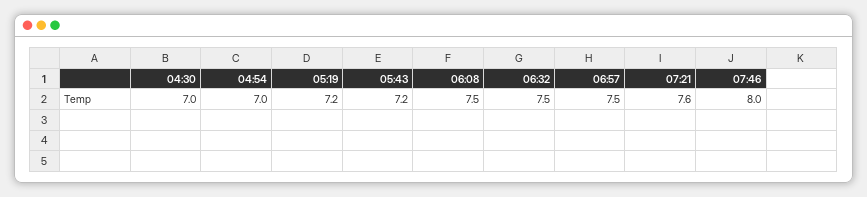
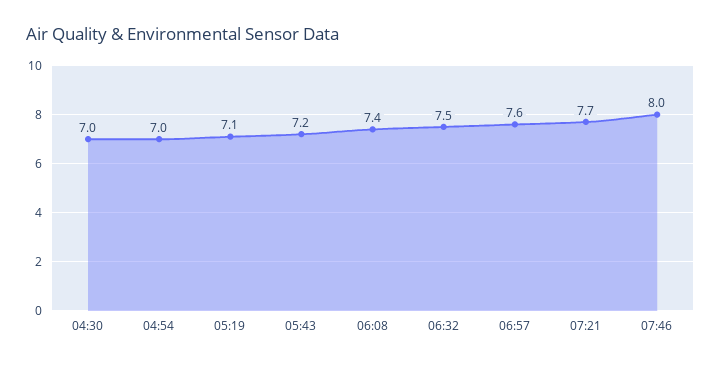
  {
    "04:30": 7,
    "04:54": 7,
-   "05:19": 7.2,
+   "05:19": 7.1,
    "05:43": 7.2,
-   "06:08": 7.5,
+   "06:08": 7.4,
    "06:32": 7.5,
-   "06:57": 7.5,
+   "06:57": 7.6,
-   "07:21": 7.6,
+   "07:21": 7.7,
    "07:46": 8
  }

